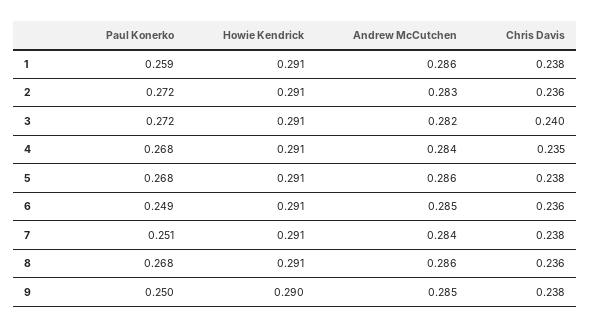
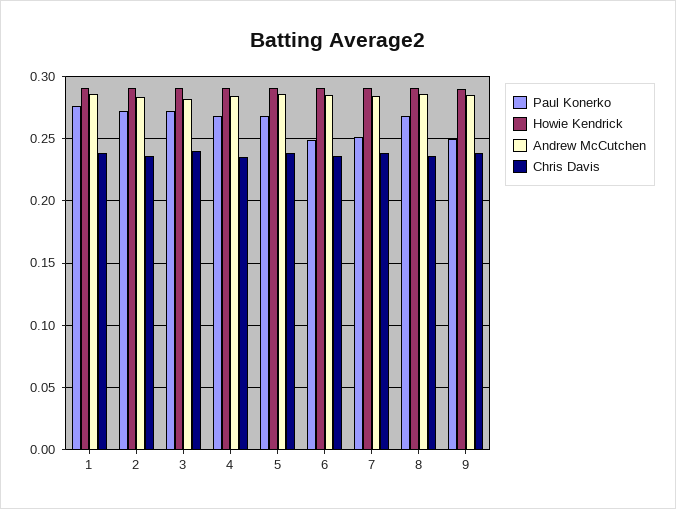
  {
    "Paul Konerko": {
-     "1": 0.259,
+     "1": 0.275,
      "2": 0.272,
      "3": 0.272,
      "4": 0.268,
      "5": 0.268,
      "6": 0.249,
      "7": 0.251,
      "8": 0.268,
      "9": 0.25
    },
    "Howie Kendrick": {
      "1": 0.291,
      "2": 0.291,
      "3": 0.291,
      "4": 0.291,
      "5": 0.291,
      "6": 0.291,
      "7": 0.291,
      "8": 0.291,
      "9": 0.29
    },
    "Andrew McCutchen": {
      "1": 0.286,
      "2": 0.283,
      "3": 0.282,
      "4": 0.284,
      "5": 0.286,
      "6": 0.285,
      "7": 0.284,
      "8": 0.286,
      "9": 0.285
    },
    "Chris Davis": {
      "1": 0.238,
      "2": 0.236,
      "3": 0.24,
      "4": 0.235,
      "5": 0.238,
      "6": 0.236,
      "7": 0.238,
      "8": 0.236,
      "9": 0.238
    }
  }

